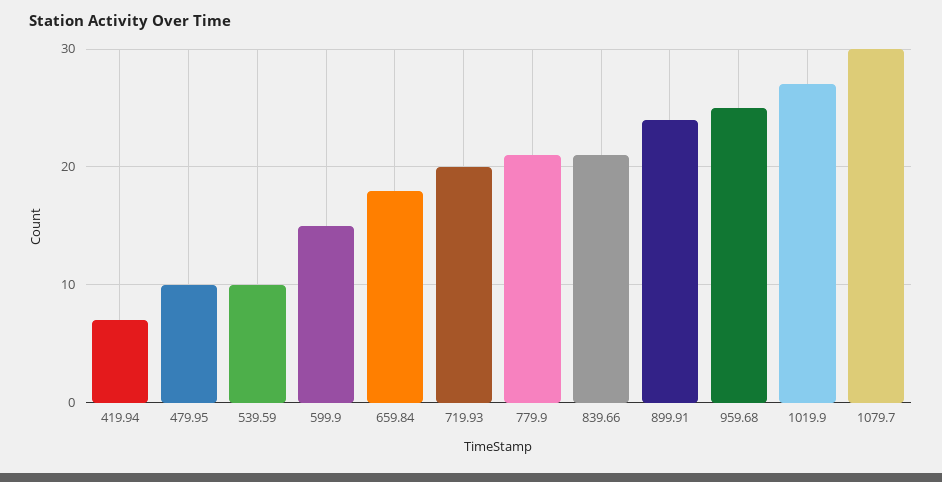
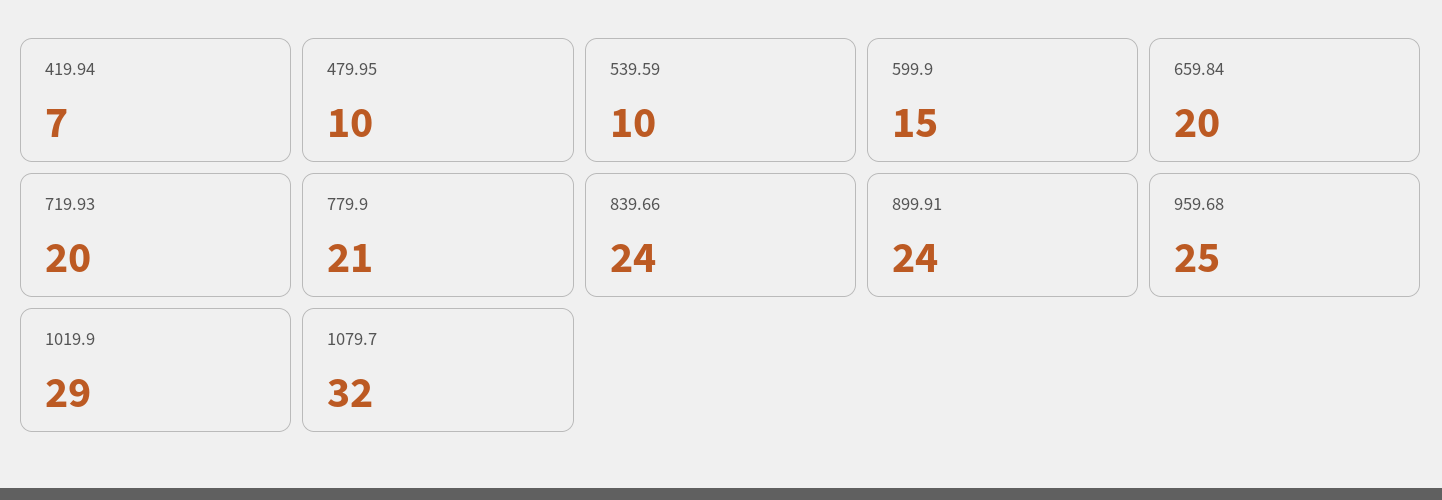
  {
    "419.94": 7,
    "479.95": 10,
    "539.59": 10,
    "599.9": 15,
-   "659.84": 18,
+   "659.84": 20,
    "719.93": 20,
    "779.9": 21,
-   "839.66": 21,
+   "839.66": 24,
    "899.91": 24,
    "959.68": 25,
-   "1019.9": 27,
+   "1019.9": 29,
-   "1079.7": 30
+   "1079.7": 32
  }

